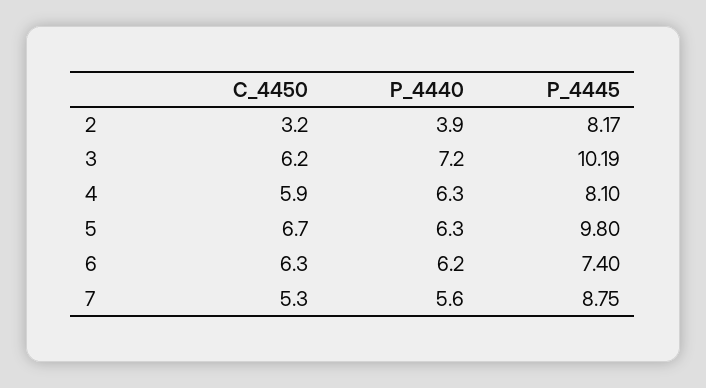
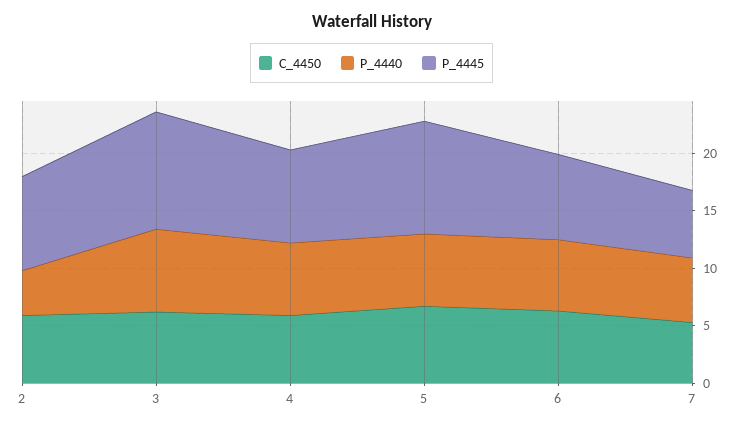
  {
    "C_4450": {
-     "2": 3.2,
+     "2": 6,
      "3": 6.2,
      "4": 5.9,
      "5": 6.7,
      "6": 6.3,
      "7": 5.3
    },
    "P_4440": {
      "2": 3.9,
      "3": 7.2,
      "4": 6.3,
      "5": 6.3,
      "6": 6.2,
      "7": 5.6
    },
    "P_4445": {
      "2": 8.17,
      "3": 10.19,
      "4": 8.1,
      "5": 9.8,
      "6": 7.4,
-     "7": 8.75
+     "7": 6
    }
  }

